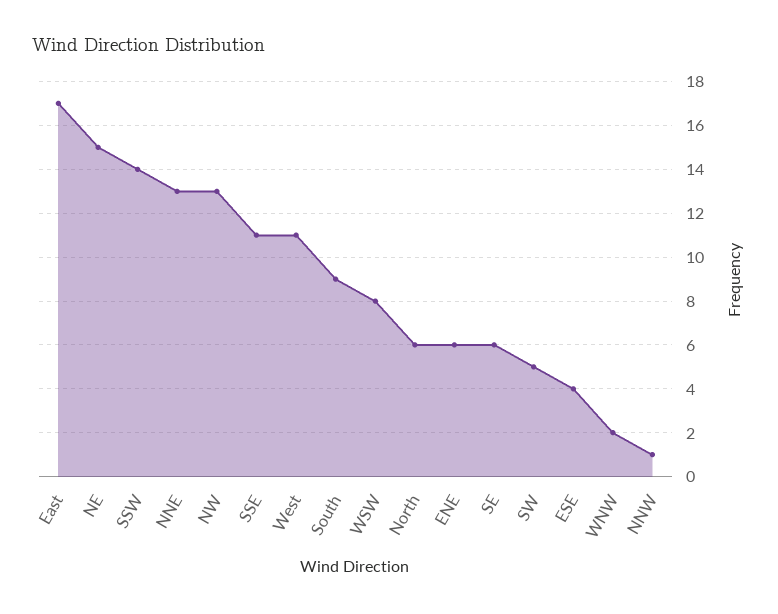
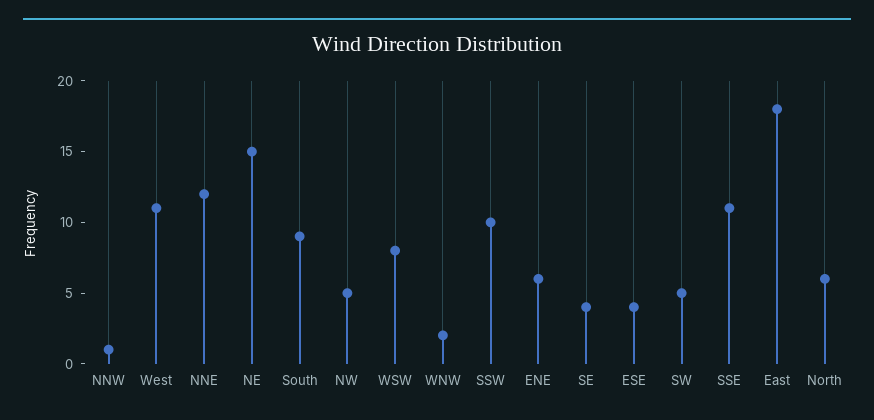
  {
-   "East": 17,
+   "East": 18,
    "NE": 15,
-   "SSW": 14,
+   "SSW": 10,
-   "NNE": 13,
+   "NNE": 12,
-   "NW": 13,
+   "NW": 5,
    "SSE": 11,
    "West": 11,
    "South": 9,
    "WSW": 8,
    "North": 6,
    "ENE": 6,
-   "SE": 6,
+   "SE": 4,
    "SW": 5,
    "ESE": 4,
    "WNW": 2,
    "NNW": 1
  }

